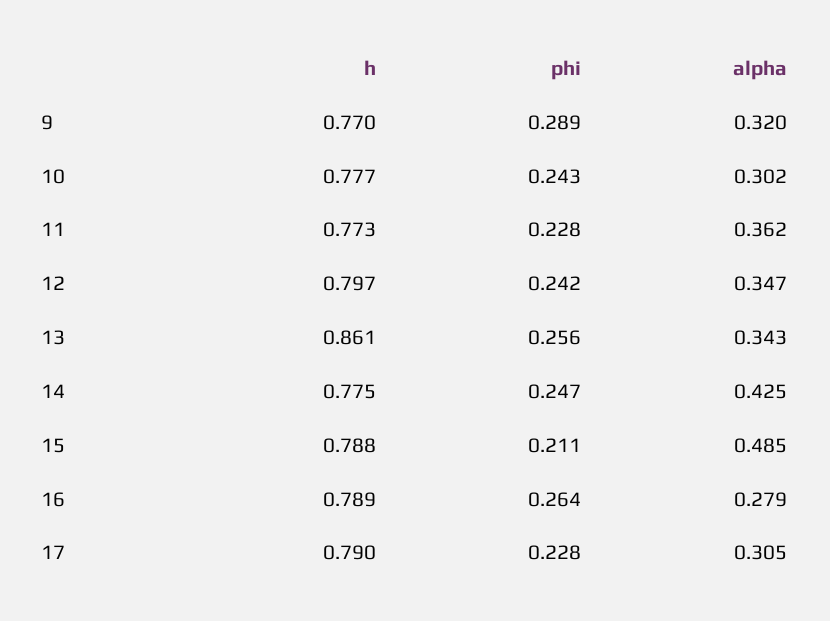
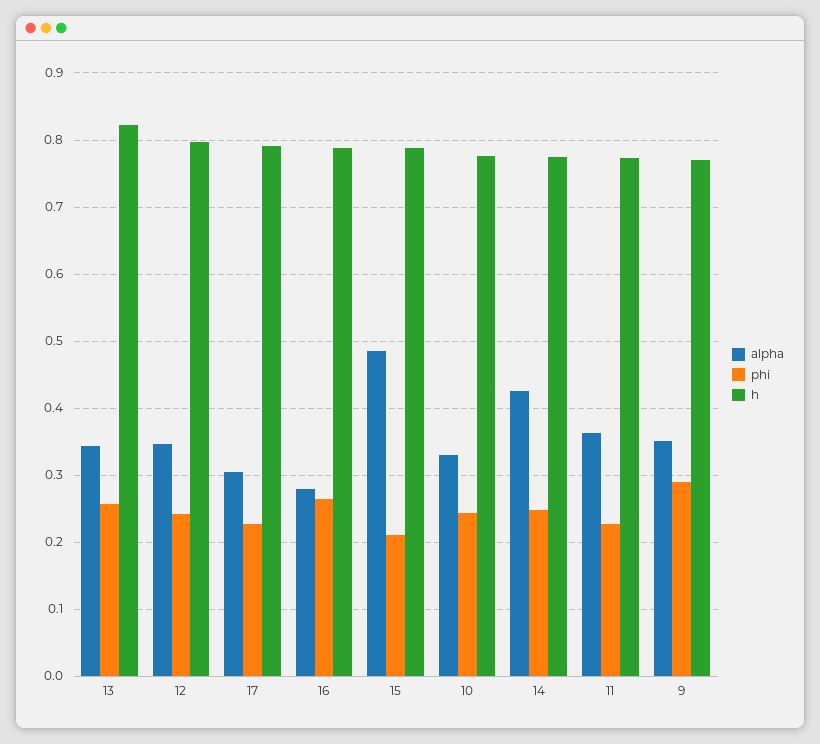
  {
    "h": {
      "9": 0.77,
      "10": 0.777,
      "11": 0.773,
      "12": 0.797,
-     "13": 0.861,
+     "13": 0.82,
      "14": 0.775,
      "15": 0.788,
      "16": 0.789,
      "17": 0.79
    },
    "phi": {
      "9": 0.289,
      "10": 0.243,
      "11": 0.228,
      "12": 0.242,
      "13": 0.256,
      "14": 0.247,
      "15": 0.211,
      "16": 0.264,
      "17": 0.228
    },
    "alpha": {
-     "9": 0.32,
+     "9": 0.35,
-     "10": 0.302,
+     "10": 0.33,
      "11": 0.362,
      "12": 0.347,
      "13": 0.343,
      "14": 0.425,
      "15": 0.485,
      "16": 0.279,
      "17": 0.305
    }
  }

